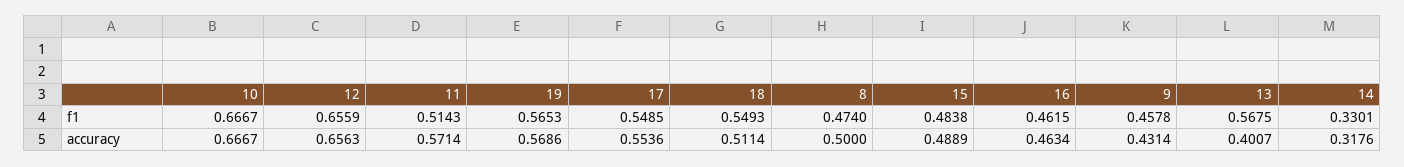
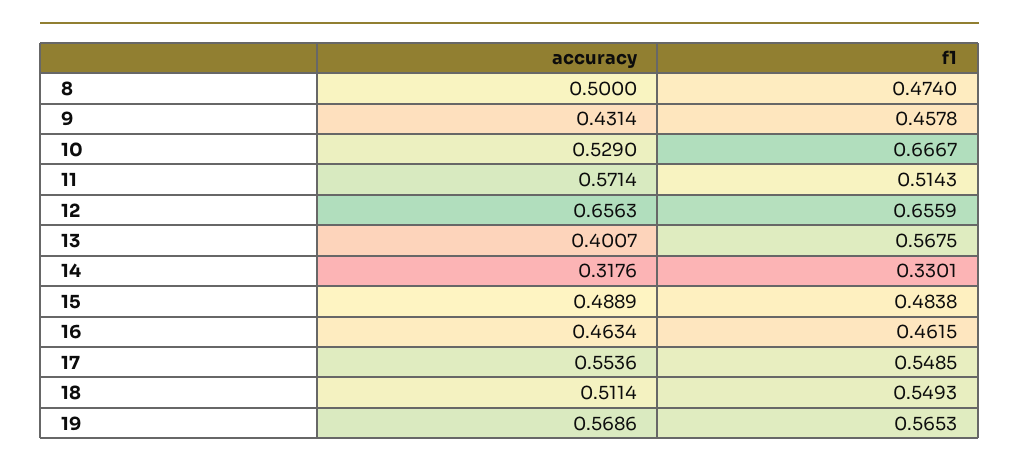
  {
    "10": {
      "f1": 0.6667,
-     "accuracy": 0.6667
+     "accuracy": 0.529
    },
    "12": {
      "f1": 0.6559,
      "accuracy": 0.6563
    },
    "11": {
      "f1": 0.5143,
      "accuracy": 0.5714
    },
    "19": {
      "f1": 0.5653,
      "accuracy": 0.5686
    },
    "17": {
      "f1": 0.5485,
      "accuracy": 0.5536
    },
    "18": {
      "f1": 0.5493,
      "accuracy": 0.5114
    },
    "8": {
      "f1": 0.474,
      "accuracy": 0.5
    },
    "15": {
      "f1": 0.4838,
      "accuracy": 0.4889
    },
    "16": {
      "f1": 0.4615,
      "accuracy": 0.4634
    },
    "9": {
      "f1": 0.4578,
      "accuracy": 0.4314
    },
    "13": {
      "f1": 0.5675,
      "accuracy": 0.4007
    },
    "14": {
      "f1": 0.3301,
      "accuracy": 0.3176
    }
  }

